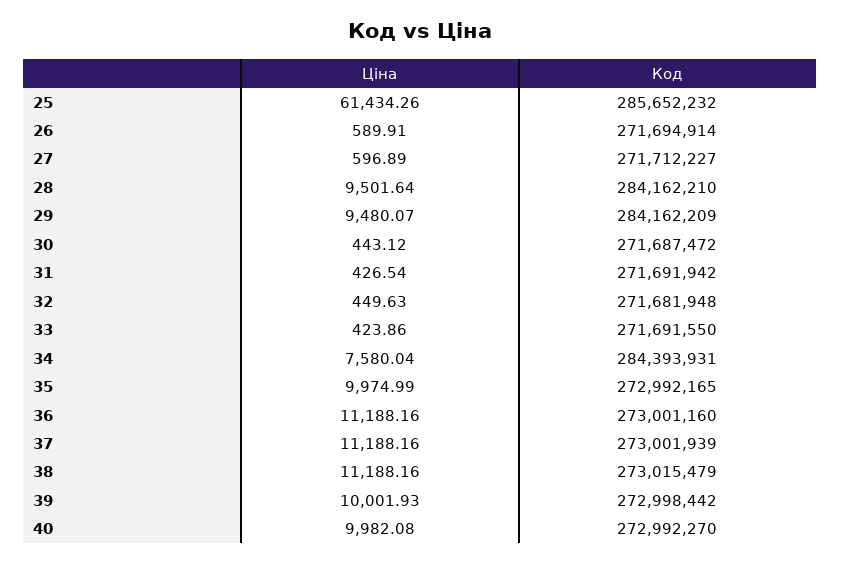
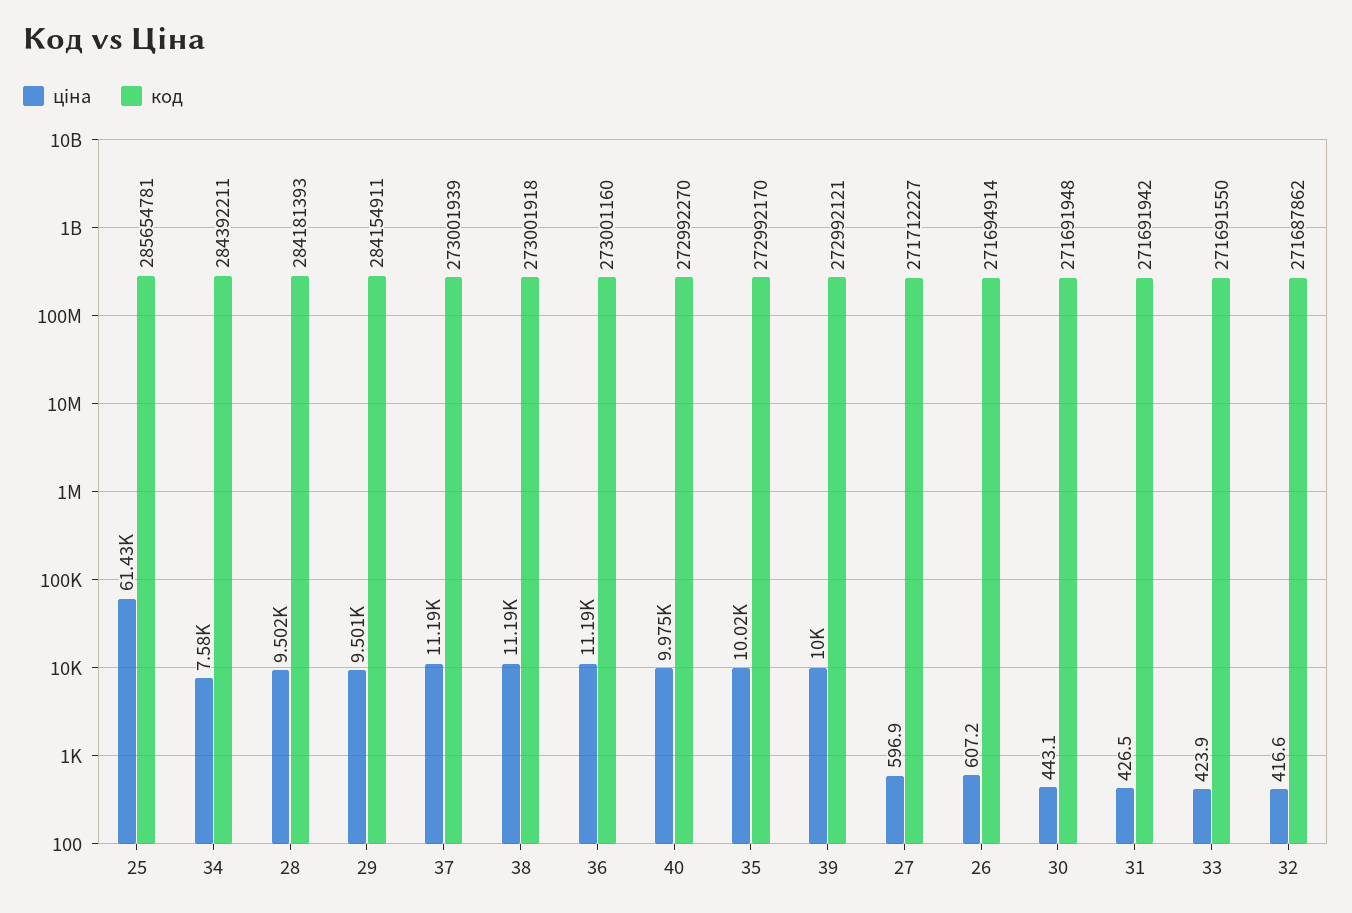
  {
    "Ціна": {
      "25": 61434.26,
-     "26": 589.91,
+     "26": 607.2,
      "27": 596.89,
      "28": 9501.64,
-     "29": 9480.07,
+     "29": 9501,
      "30": 443.12,
      "31": 426.54,
-     "32": 449.63,
+     "32": 416.6,
      "33": 423.86,
      "34": 7580.04,
-     "35": 9974.99,
+     "35": 10020,
      "36": 11188.16,
      "37": 11188.16,
      "38": 11188.16,
      "39": 10001.93,
-     "40": 9982.08
+     "40": 9975
    },
    "Код": {
-     "25": 285652232,
+     "25": 285654781,
      "26": 271694914,
      "27": 271712227,
-     "28": 284162210,
+     "28": 284181393,
-     "29": 284162209,
+     "29": 284154911,
-     "30": 271687472,
+     "30": 271691948,
      "31": 271691942,
-     "32": 271681948,
+     "32": 271687862,
      "33": 271691550,
-     "34": 284393931,
+     "34": 284392211,
-     "35": 272992165,
+     "35": 272992170,
      "36": 273001160,
      "37": 273001939,
-     "38": 273015479,
+     "38": 273001918,
-     "39": 272998442,
+     "39": 272992121,
      "40": 272992270
    }
  }

